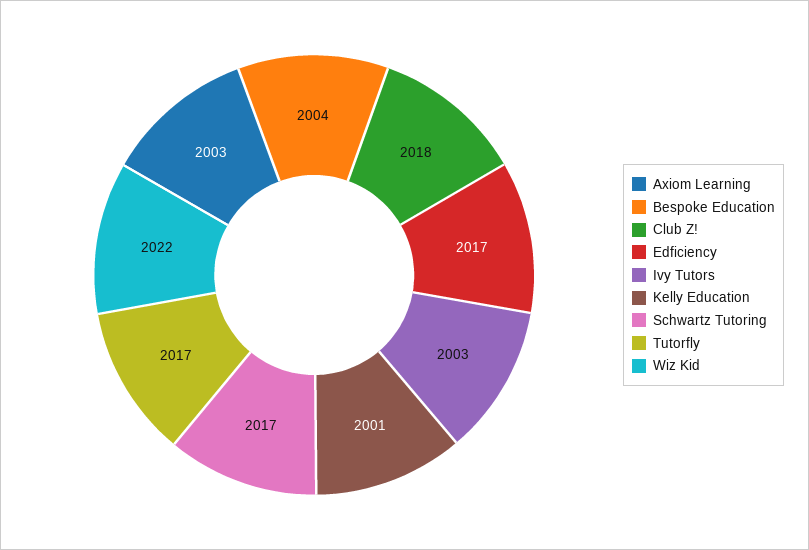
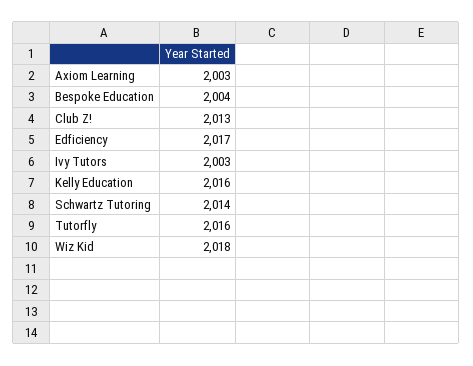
  {
    "Axiom Learning": 2003,
    "Bespoke Education": 2004,
-   "Club Z!": 2018,
+   "Club Z!": 2013,
    "Edficiency": 2017,
    "Ivy Tutors": 2003,
-   "Kelly Education": 2001,
+   "Kelly Education": 2016,
-   "Schwartz Tutoring": 2017,
+   "Schwartz Tutoring": 2014,
-   "Tutorfly": 2017,
+   "Tutorfly": 2016,
-   "Wiz Kid": 2022
+   "Wiz Kid": 2018
  }

